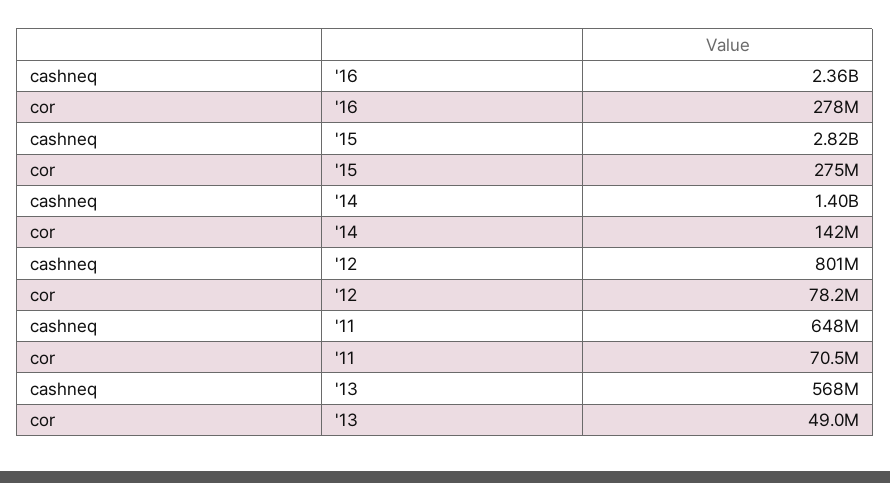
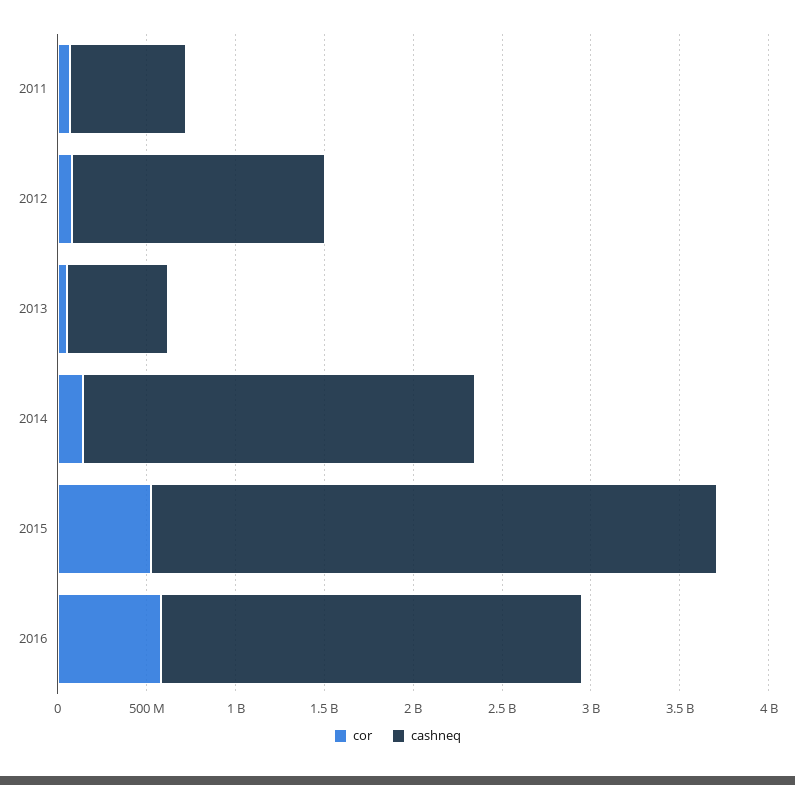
  {
    "cashneq": {
      "'16": 2360000000,
-     "'15": 2820000000,
+     "'15": 3200000000,
-     "'14": 1400000000,
+     "'14": 2200000000,
-     "'12": 801000000,
+     "'12": 1400000000,
      "'11": 648000000,
      "'13": 568000000
    },
    "cor": {
-     "'16": 278000000,
+     "'16": 600000000,
-     "'15": 275000000,
+     "'15": 500000000,
      "'14": 142000000,
      "'12": 78200000,
      "'11": 70500000,
      "'13": 49000000
    }
  }

